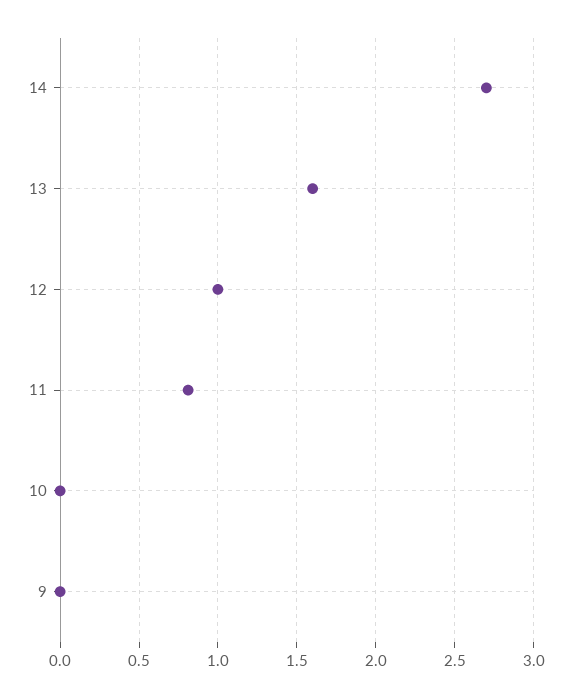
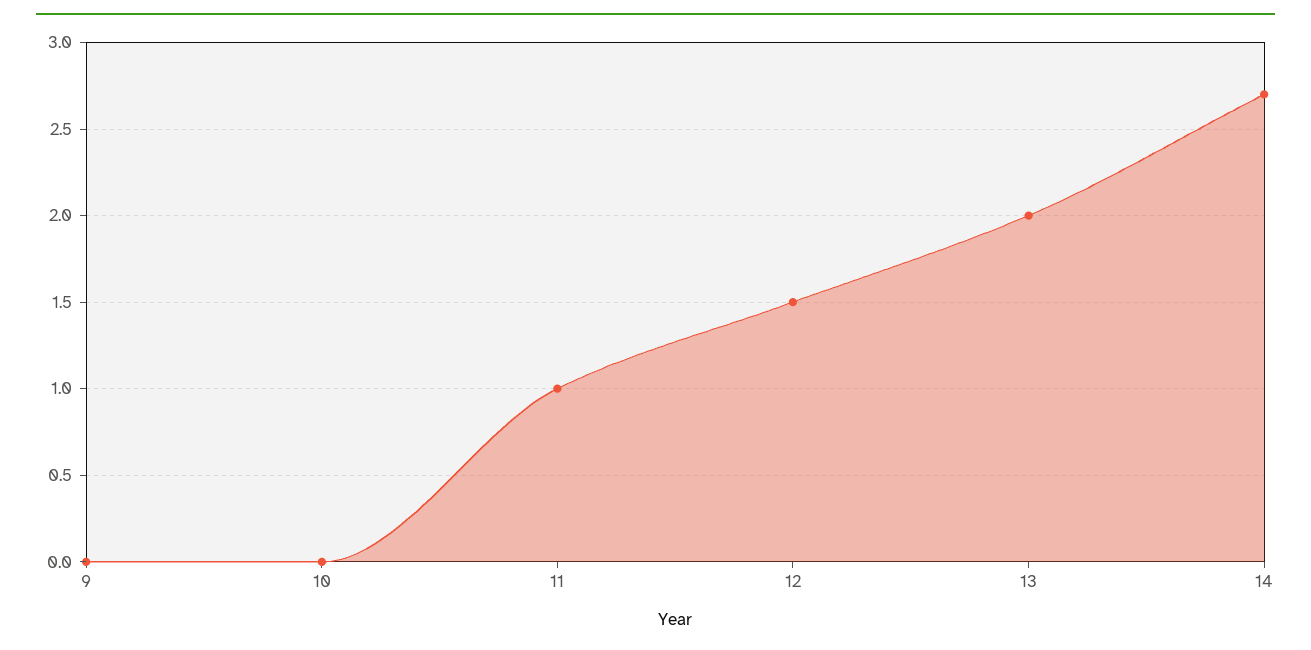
  {
    "14": 2.7,
-   "13": 1.6,
+   "13": 2,
-   "12": 1,
+   "12": 1.5,
-   "11": 0.8,
+   "11": 1,
    "10": 0,
    "9": 0
  }

